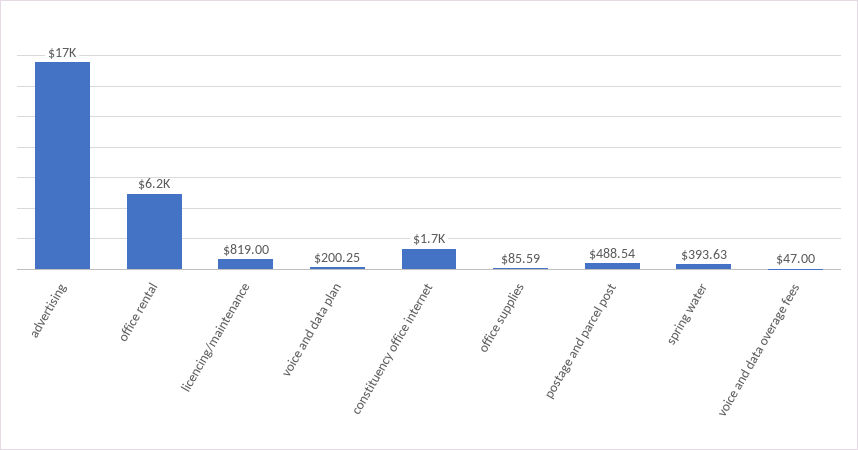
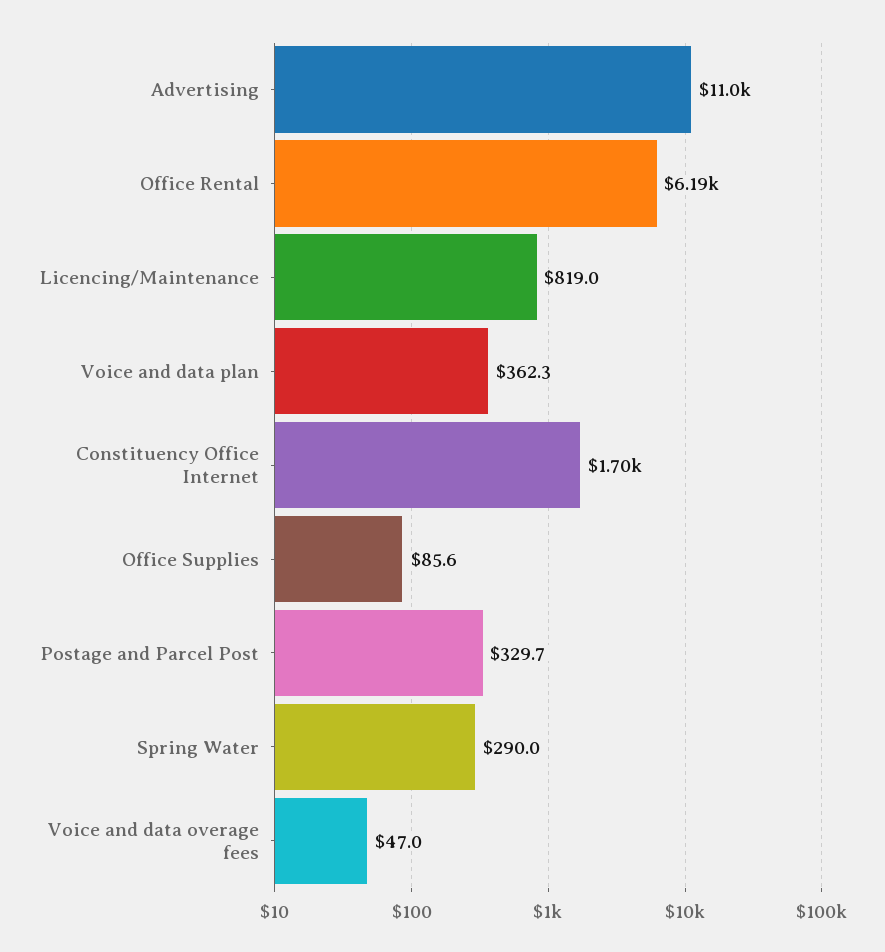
  {
-   "advertising": 17000,
+   "advertising": 11000,
    "office rental": 6190,
    "licencing/maintenance": 819,
-   "voice and data plan": 200.25,
+   "voice and data plan": 362.3,
    "constituency office internet": 1700,
    "office supplies": 85.59,
-   "postage and parcel post": 488.54,
+   "postage and parcel post": 329.7,
-   "spring water": 393.63,
+   "spring water": 290,
    "voice and data overage fees": 47
  }

